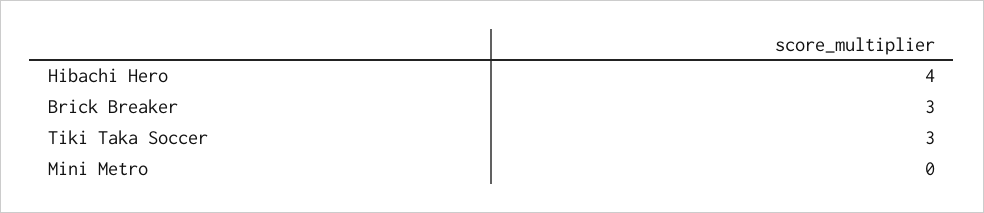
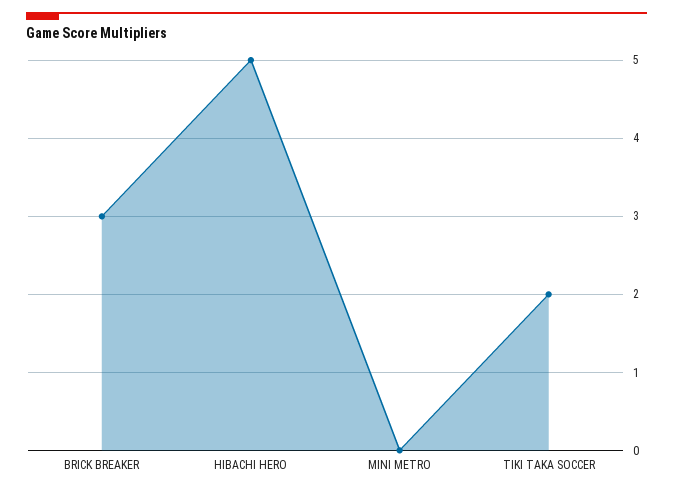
  {
-   "Hibachi Hero": 4,
+   "Hibachi Hero": 5,
    "Brick Breaker": 3,
-   "Tiki Taka Soccer": 3,
+   "Tiki Taka Soccer": 2,
    "Mini Metro": 0
  }

